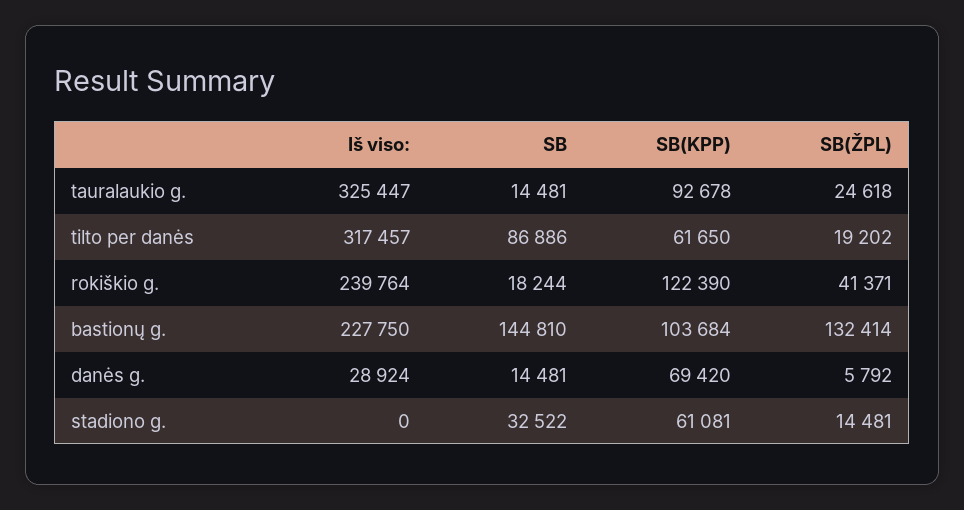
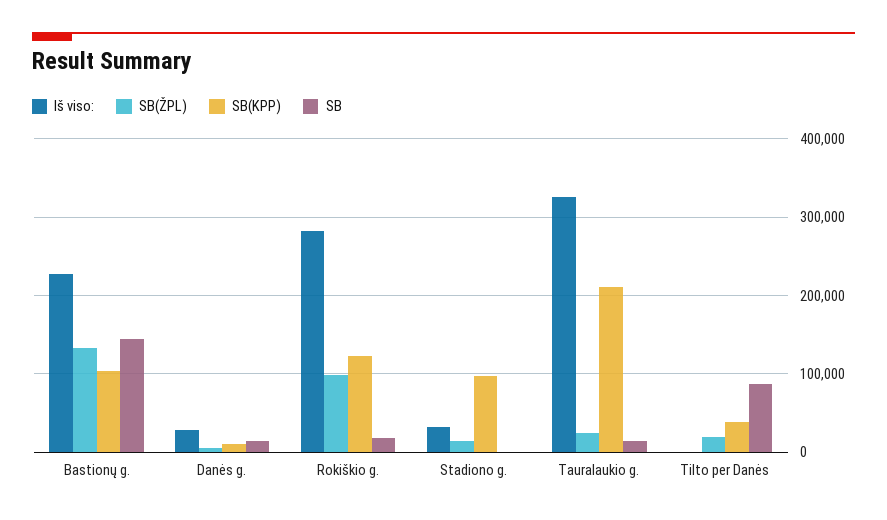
  {
    "Iš viso:": {
      "tauralaukio g.": 325447,
-     "tilto per danės": 317457,
+     "tilto per danės": 0,
-     "rokiškio g.": 239764,
+     "rokiškio g.": 280000,
      "bastionų g.": 227750,
      "danės g.": 28924,
-     "stadiono g.": 0
+     "stadiono g.": 30000
    },
    "SB": {
      "tauralaukio g.": 14481,
      "tilto per danės": 86886,
      "rokiškio g.": 18244,
      "bastionų g.": 144810,
      "danės g.": 14481,
-     "stadiono g.": 32522
+     "stadiono g.": 0
    },
    "SB(KPP)": {
-     "tauralaukio g.": 92678,
+     "tauralaukio g.": 210000,
-     "tilto per danės": 61650,
+     "tilto per danės": 40000,
      "rokiškio g.": 122390,
      "bastionų g.": 103684,
-     "danės g.": 69420,
+     "danės g.": 10000,
-     "stadiono g.": 61081
+     "stadiono g.": 100000
    },
    "SB(ŽPL)": {
      "tauralaukio g.": 24618,
      "tilto per danės": 19202,
-     "rokiškio g.": 41371,
+     "rokiškio g.": 100000,
      "bastionų g.": 132414,
      "danės g.": 5792,
      "stadiono g.": 14481
    }
  }

